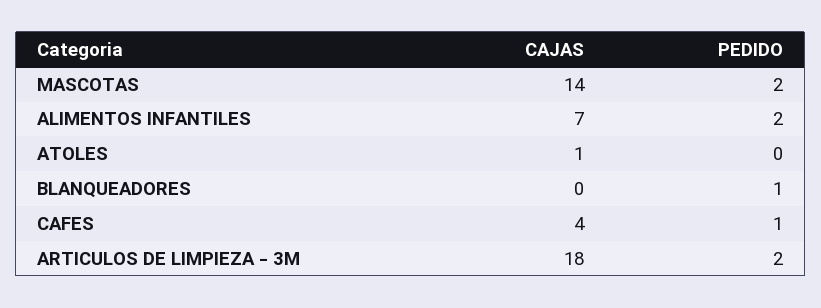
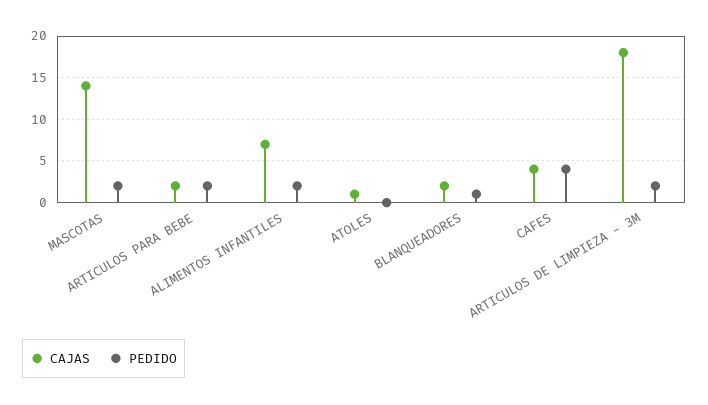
  {
    "CAJAS": {
      "MASCOTAS": 14,
      "ALIMENTOS INFANTILES": 7,
      "ATOLES": 1,
-     "BLANQUEADORES": 0,
+     "BLANQUEADORES": 2,
      "CAFES": 4,
-     "ARTICULOS DE LIMPIEZA - 3M": 18
+     "ARTICULOS DE LIMPIEZA - 3M": 18,
+     "ARTICULOS PARA BEBE": 2
    },
    "PEDIDO": {
      "MASCOTAS": 2,
      "ALIMENTOS INFANTILES": 2,
      "ATOLES": 0,
      "BLANQUEADORES": 1,
-     "CAFES": 1,
+     "CAFES": 4,
-     "ARTICULOS DE LIMPIEZA - 3M": 2
+     "ARTICULOS DE LIMPIEZA - 3M": 2,
+     "ARTICULOS PARA BEBE": 2
    }
  }

